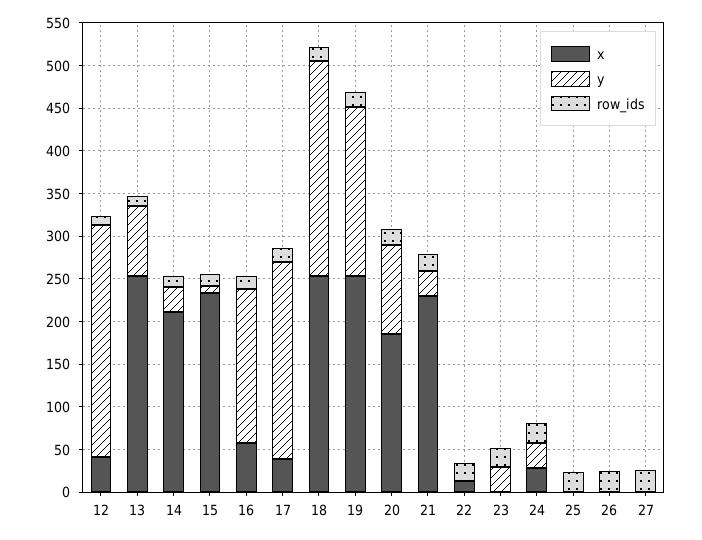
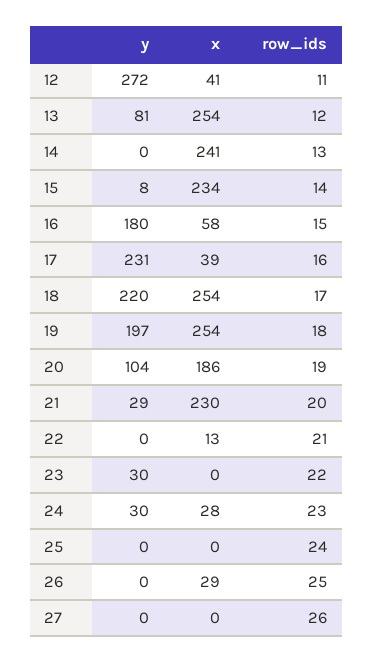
  {
    "x": {
      "12": 41,
      "13": 254,
-     "14": 210,
+     "14": 241,
      "15": 234,
      "16": 58,
      "17": 39,
      "18": 254,
      "19": 254,
      "20": 186,
      "21": 230,
      "22": 13,
      "23": 0,
      "24": 28,
      "25": 0,
-     "26": 0,
+     "26": 29,
      "27": 0
    },
    "y": {
      "12": 272,
      "13": 81,
-     "14": 30,
+     "14": 0,
      "15": 8,
      "16": 180,
      "17": 231,
-     "18": 250,
+     "18": 220,
      "19": 197,
      "20": 104,
      "21": 29,
      "22": 0,
      "23": 30,
      "24": 30,
      "25": 0,
      "26": 0,
      "27": 0
    },
    "row_ids": {
      "12": 11,
      "13": 12,
      "14": 13,
      "15": 14,
      "16": 15,
      "17": 16,
      "18": 17,
      "19": 18,
      "20": 19,
      "21": 20,
      "22": 21,
      "23": 22,
      "24": 23,
      "25": 24,
      "26": 25,
      "27": 26
    }
  }

